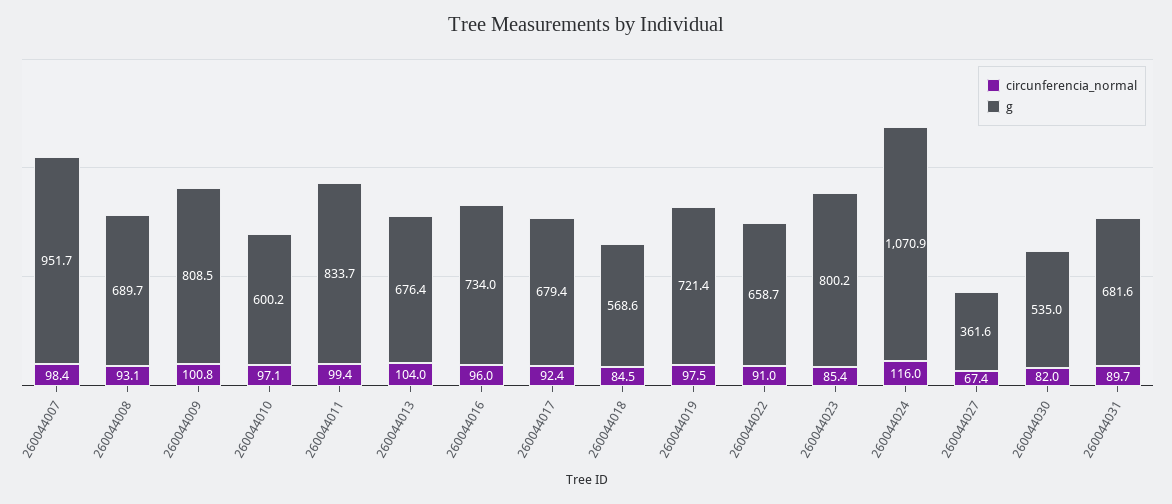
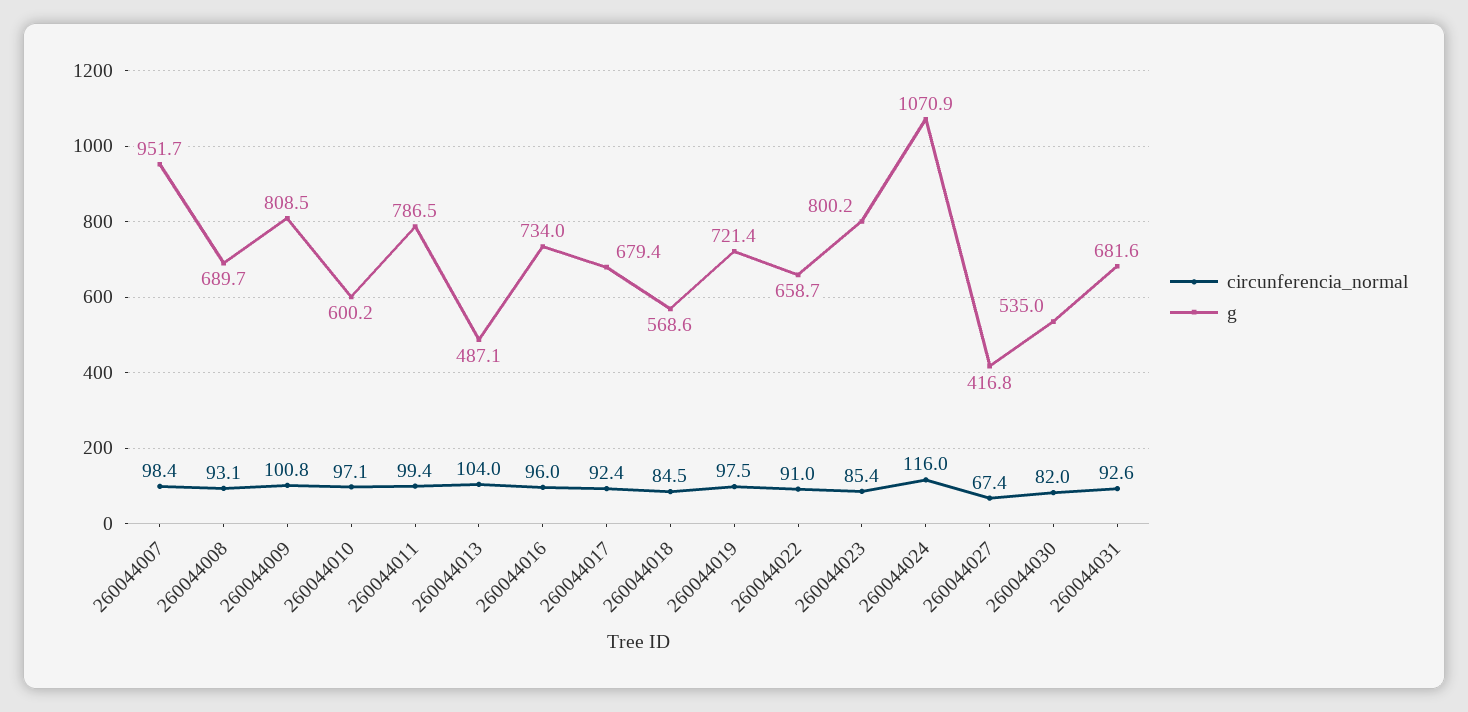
  {
    "circunferencia_normal": {
      "260044007": 98.4,
      "260044008": 93.1,
      "260044009": 100.8,
      "260044010": 97.1,
      "260044011": 99.4,
      "260044013": 104,
      "260044016": 96,
      "260044017": 92.4,
      "260044018": 84.5,
      "260044019": 97.5,
      "260044022": 91,
      "260044023": 85.4,
      "260044024": 116,
      "260044027": 67.4,
      "260044030": 82,
-     "260044031": 89.7
+     "260044031": 92.6
    },
    "g": {
      "260044007": 951.7,
      "260044008": 689.7,
      "260044009": 808.5,
      "260044010": 600.2,
-     "260044011": 833.7,
+     "260044011": 786.5,
-     "260044013": 676.4,
+     "260044013": 487.1,
      "260044016": 734,
      "260044017": 679.4,
      "260044018": 568.6,
      "260044019": 721.4,
      "260044022": 658.7,
      "260044023": 800.2,
      "260044024": 1070.9,
-     "260044027": 361.6,
+     "260044027": 416.8,
      "260044030": 535,
      "260044031": 681.6
    }
  }

